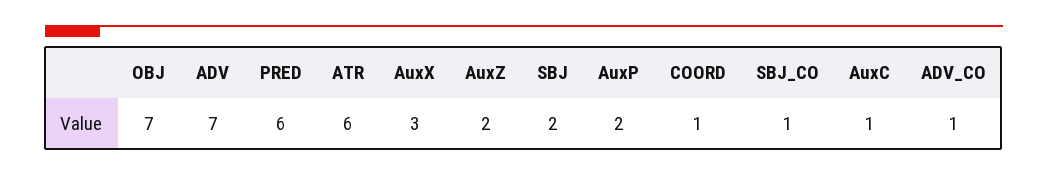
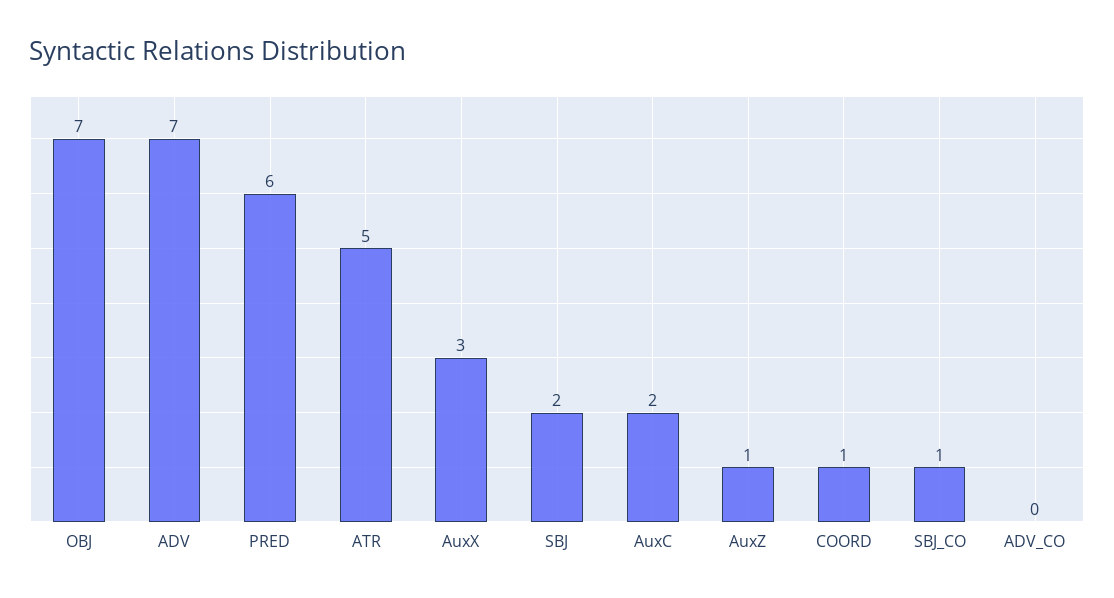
  {
    "OBJ": 7,
    "ADV": 7,
    "PRED": 6,
-   "ATR": 6,
+   "ATR": 5,
    "AuxX": 3,
-   "AuxZ": 2,
+   "AuxZ": 1,
    "SBJ": 2,
-   "AuxP": 2,
    "COORD": 1,
    "SBJ_CO": 1,
-   "AuxC": 1,
+   "AuxC": 2,
-   "ADV_CO": 1
+   "ADV_CO": 0
  }

